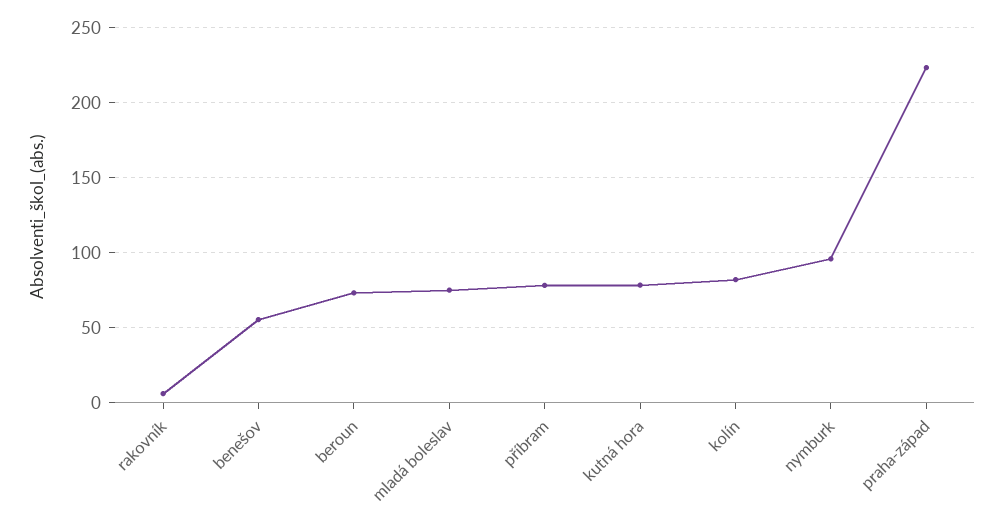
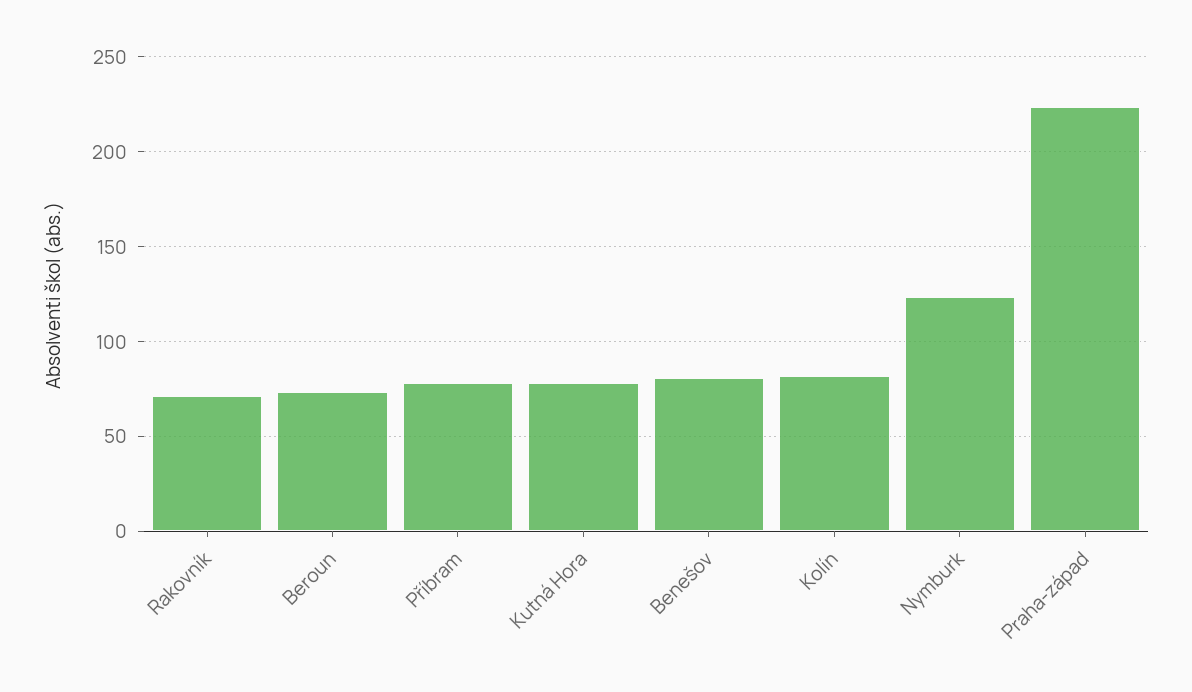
  {
-   "rakovník": 5,
+   "rakovník": 70,
-   "benešov": 55,
+   "benešov": 80,
    "beroun": 75,
-   "mladá boleslav": 75,
    "příbram": 80,
    "kutná hora": 80,
    "kolín": 80,
-   "nymburk": 95,
+   "nymburk": 125,
    "praha-západ": 225
  }

